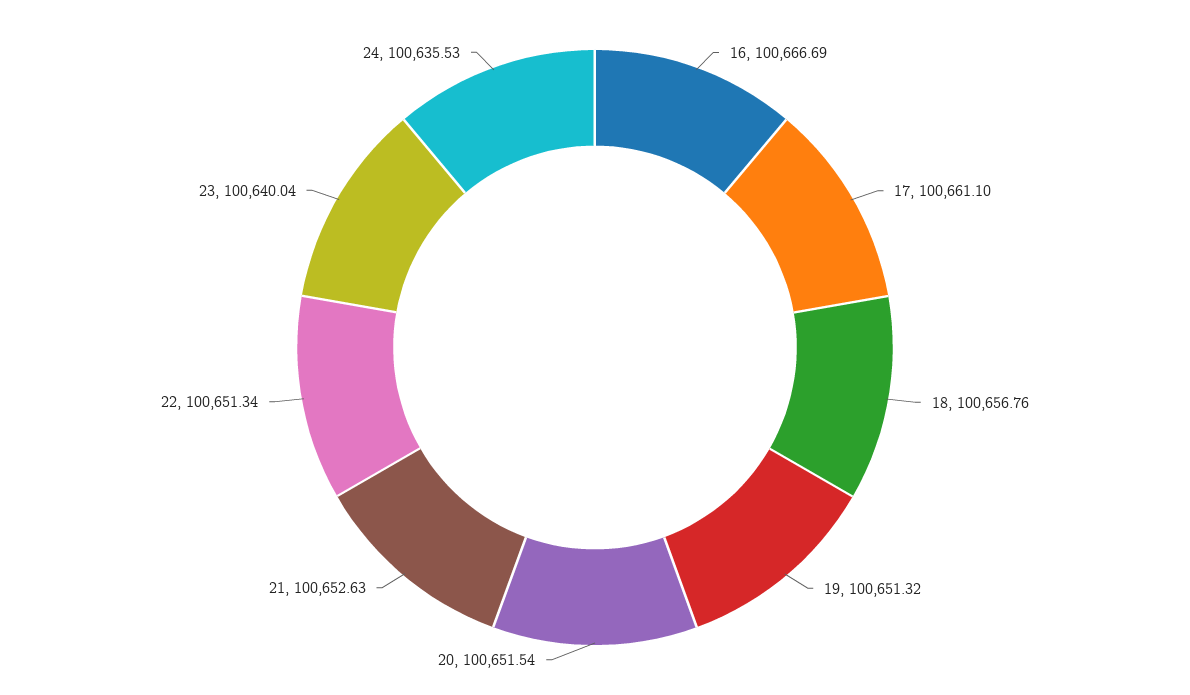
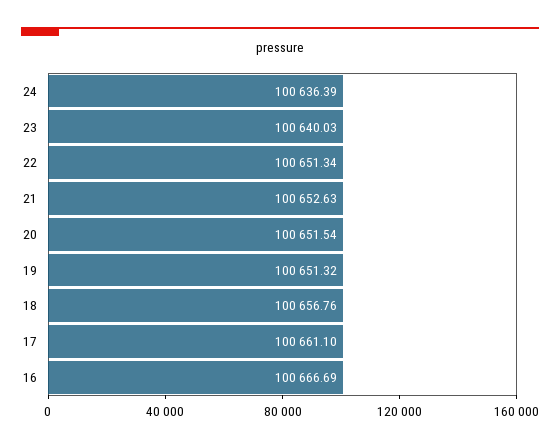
  {
    "16": 100666.69,
    "17": 100661.1,
    "18": 100656.76,
    "19": 100651.32,
    "20": 100651.54,
    "21": 100652.63,
    "22": 100651.34,
-   "23": 100640.04,
+   "23": 100640.03,
-   "24": 100635.53
+   "24": 100636.39
  }

